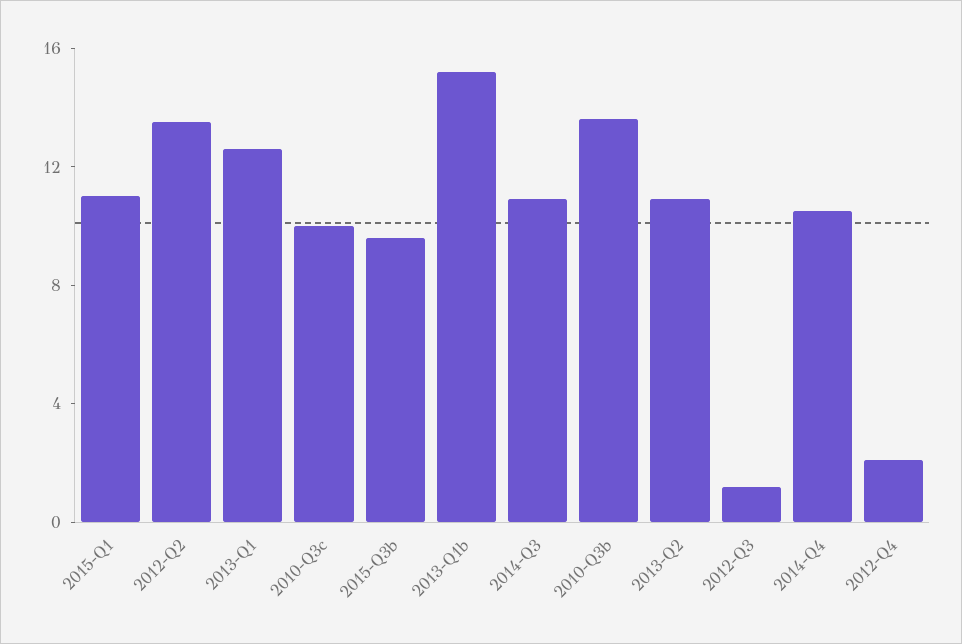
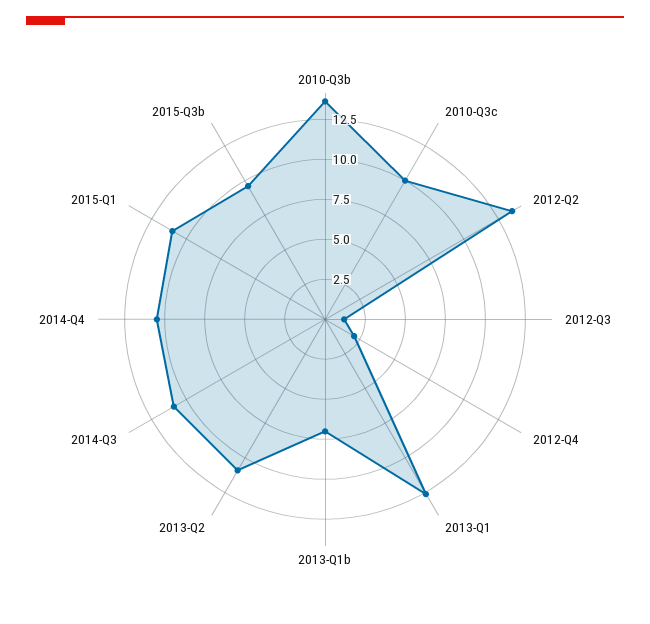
  {
    "2015-Q1": 11,
    "2012-Q2": 13.5,
    "2013-Q1": 12.5,
    "2010-Q3c": 10,
    "2015-Q3b": 9.5,
-   "2013-Q1b": 15,
+   "2013-Q1b": 7,
    "2014-Q3": 11,
    "2010-Q3b": 13.5,
    "2013-Q2": 11,
    "2012-Q3": 1,
    "2014-Q4": 10.5,
    "2012-Q4": 2
  }

